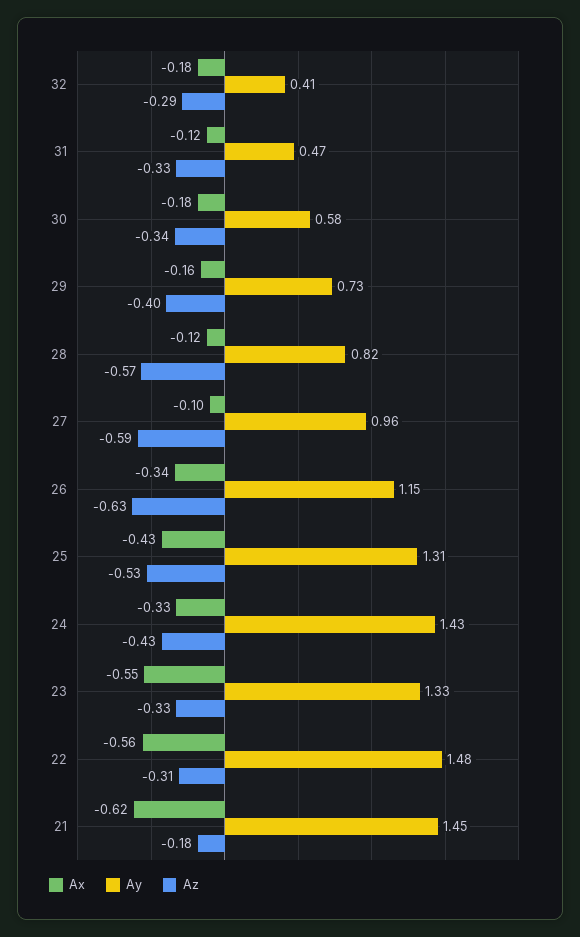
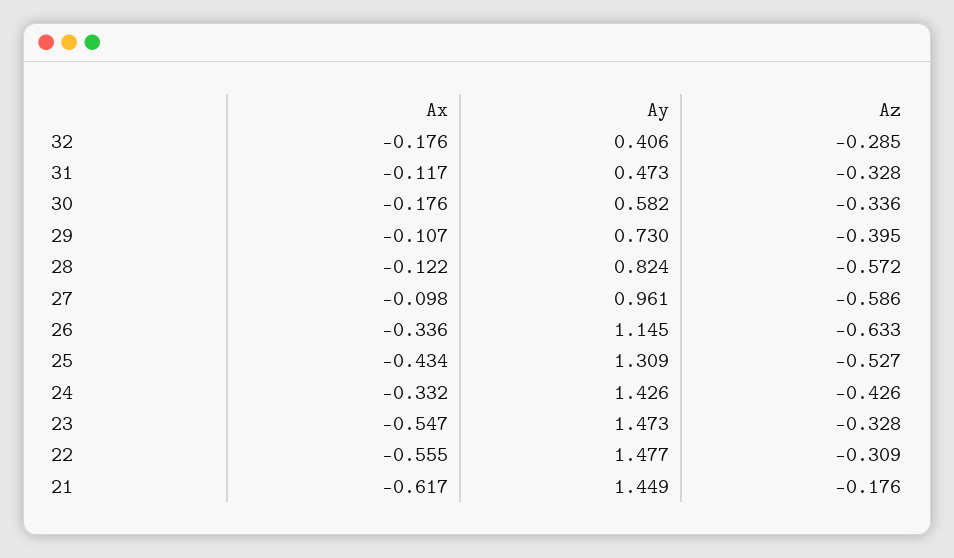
  {
    "Ax": {
      "32": -0.176,
      "31": -0.117,
      "30": -0.176,
-     "29": -0.16,
+     "29": -0.107,
      "28": -0.122,
      "27": -0.098,
      "26": -0.336,
      "25": -0.434,
      "24": -0.332,
      "23": -0.547,
      "22": -0.555,
      "21": -0.617
    },
    "Ay": {
      "32": 0.406,
      "31": 0.473,
      "30": 0.582,
      "29": 0.73,
      "28": 0.824,
      "27": 0.961,
      "26": 1.145,
      "25": 1.309,
      "24": 1.426,
-     "23": 1.33,
+     "23": 1.473,
      "22": 1.477,
      "21": 1.449
    },
    "Az": {
      "32": -0.285,
      "31": -0.328,
      "30": -0.336,
      "29": -0.395,
      "28": -0.572,
      "27": -0.586,
      "26": -0.633,
      "25": -0.527,
      "24": -0.426,
      "23": -0.328,
      "22": -0.309,
      "21": -0.176
    }
  }

